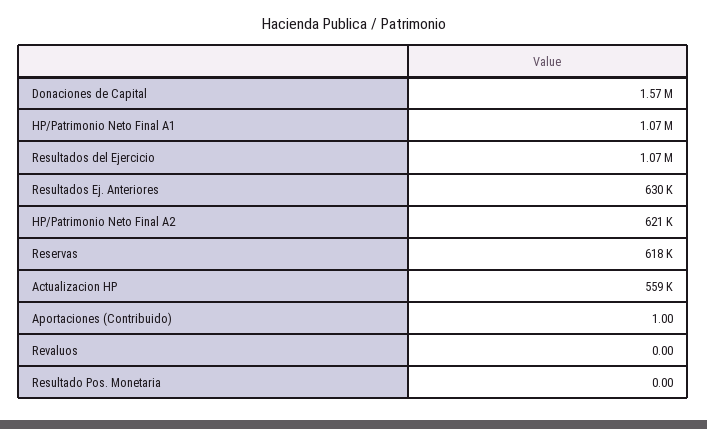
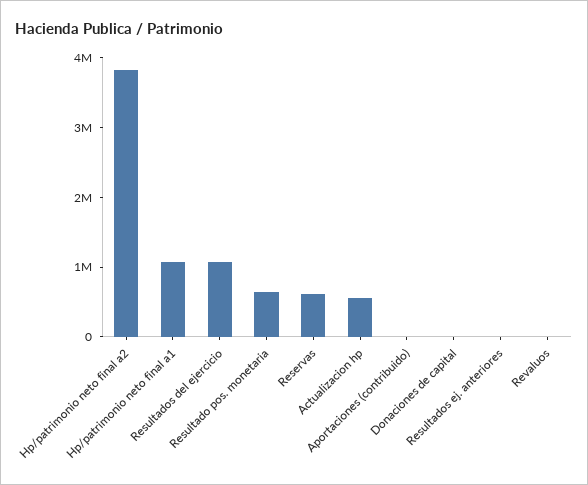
  {
-   "Donaciones de Capital": 1570000,
+   "Donaciones de Capital": 0,
    "HP/Patrimonio Neto Final A1": 1070000,
    "Resultados del Ejercicio": 1070000,
-   "Resultados Ej. Anteriores": 630000,
+   "Resultados Ej. Anteriores": 0,
-   "HP/Patrimonio Neto Final A2": 621000,
+   "HP/Patrimonio Neto Final A2": 3800000,
    "Reservas": 618000,
    "Actualizacion HP": 559000,
    "Aportaciones (Contribuido)": 1,
    "Revaluos": 0,
-   "Resultado Pos. Monetaria": 0
+   "Resultado Pos. Monetaria": 600000
  }

